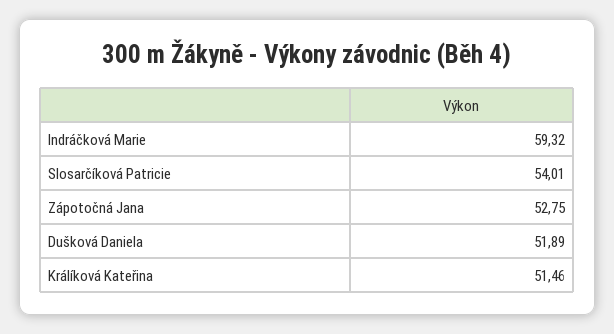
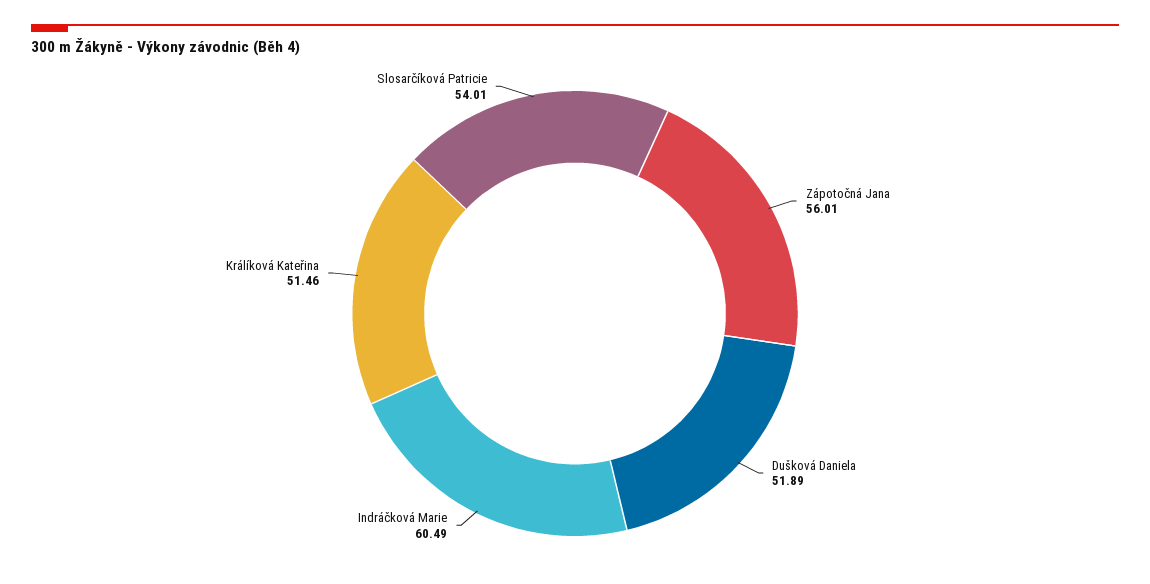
  {
-   "Indráčková Marie": 59.32,
+   "Indráčková Marie": 60.49,
    "Slosarčíková Patricie": 54.01,
-   "Zápotočná Jana": 52.75,
+   "Zápotočná Jana": 56.01,
    "Dušková Daniela": 51.89,
    "Králíková Kateřina": 51.46
  }

